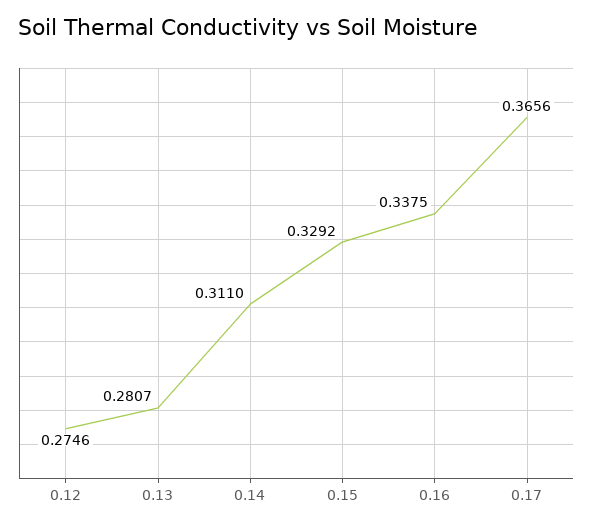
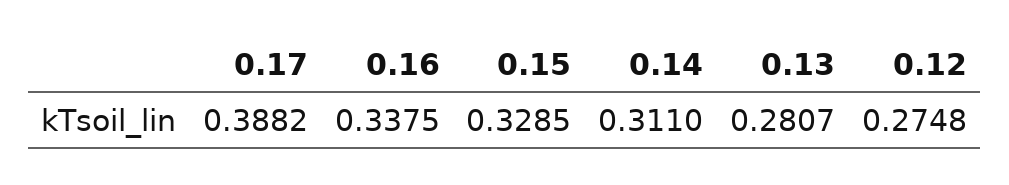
  {
-   "0.12": 0.2746,
+   "0.12": 0.2748,
    "0.13": 0.2807,
    "0.14": 0.311,
-   "0.15": 0.3292,
+   "0.15": 0.3285,
    "0.16": 0.3375,
-   "0.17": 0.3656
+   "0.17": 0.3882
  }

